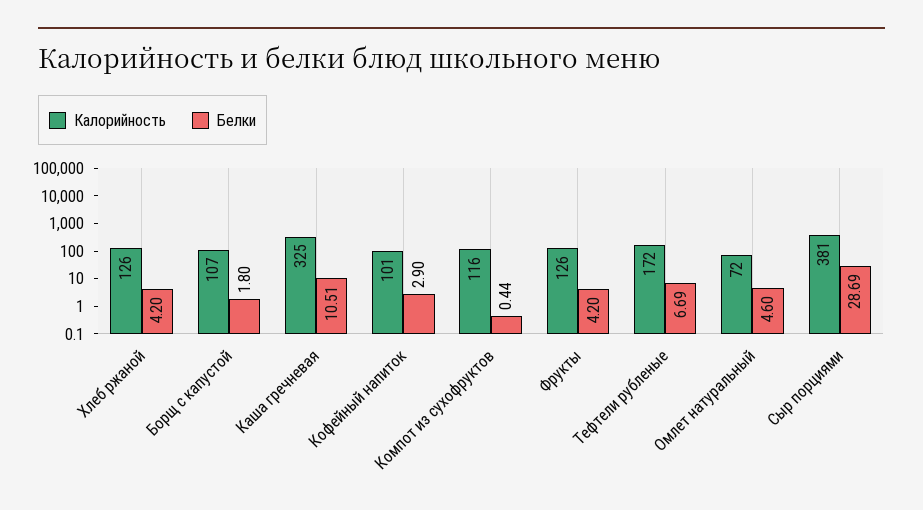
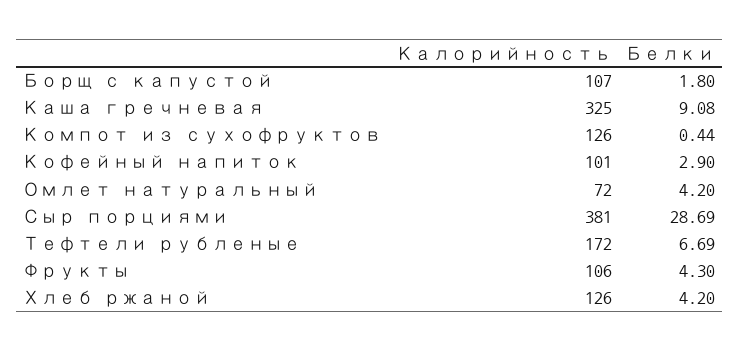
  {
    "Калорийность": {
      "Хлеб ржаной": 126,
      "Борщ с капустой": 107,
      "Каша гречневая": 325,
      "Кофейный напиток": 101,
-     "Компот из сухофруктов": 116,
+     "Компот из сухофруктов": 126,
-     "Фрукты": 126,
+     "Фрукты": 106,
      "Тефтели рубленые": 172,
      "Омлет натуральный": 72,
      "Сыр порциями": 381
    },
    "Белки": {
      "Хлеб ржаной": 4.2,
      "Борщ с капустой": 1.8,
-     "Каша гречневая": 10.51,
+     "Каша гречневая": 9.08,
      "Кофейный напиток": 2.9,
      "Компот из сухофруктов": 0.44,
-     "Фрукты": 4.2,
+     "Фрукты": 4.3,
      "Тефтели рубленые": 6.69,
-     "Омлет натуральный": 4.6,
+     "Омлет натуральный": 4.2,
      "Сыр порциями": 28.69
    }
  }

